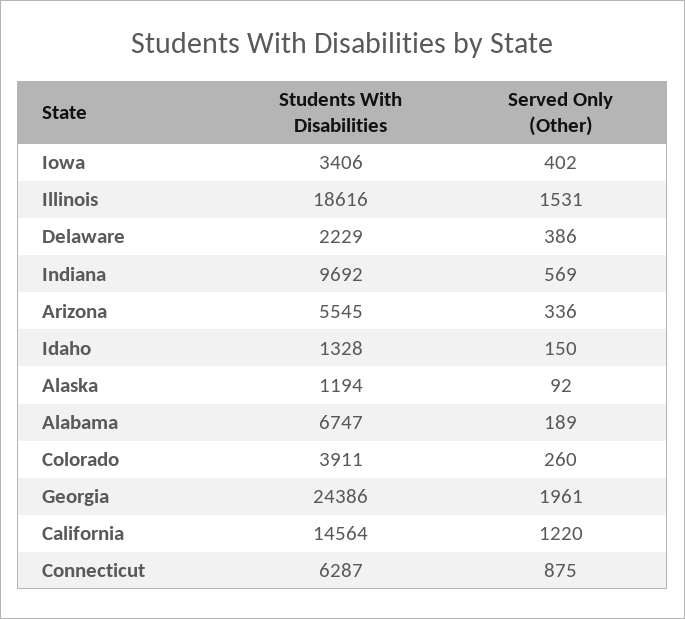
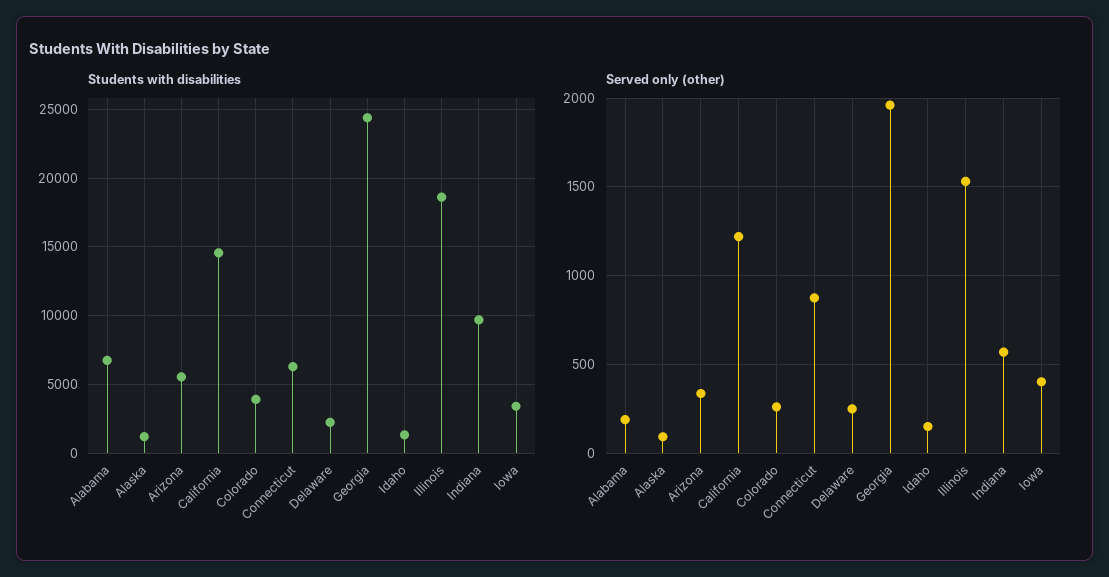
  {
    "Students With Disabilities": {
      "Iowa": 3406,
      "Illinois": 18616,
      "Delaware": 2229,
      "Indiana": 9692,
      "Arizona": 5545,
      "Idaho": 1328,
      "Alaska": 1194,
      "Alabama": 6747,
      "Colorado": 3911,
      "Georgia": 24386,
      "California": 14564,
      "Connecticut": 6287
    },
    "Served Only (Other)": {
      "Iowa": 402,
      "Illinois": 1531,
-     "Delaware": 386,
+     "Delaware": 250,
      "Indiana": 569,
      "Arizona": 336,
      "Idaho": 150,
      "Alaska": 92,
      "Alabama": 189,
      "Colorado": 260,
      "Georgia": 1961,
      "California": 1220,
      "Connecticut": 875
    }
  }

